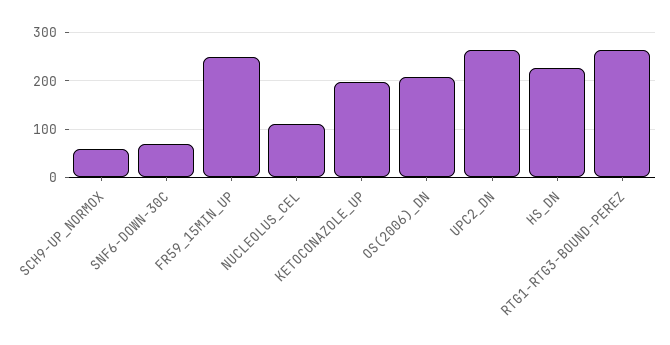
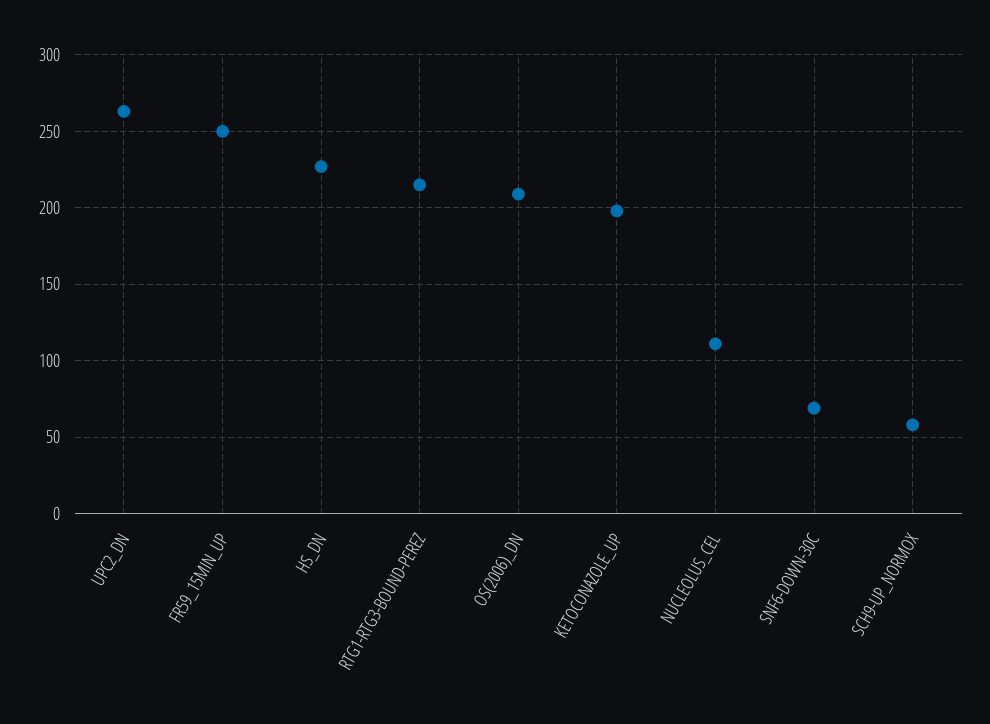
  {
    "SCH9-UP_NORMOX": 60,
    "SNF6-DOWN-30C": 70,
    "FR59_15MIN_UP": 250,
    "NUCLEOLUS_CEL": 110,
    "KETOCONAZOLE_UP": 200,
    "OS(2006)_DN": 210,
    "UPC2_DN": 265,
    "HS_DN": 225,
-   "RTG1-RTG3-BOUND-PEREZ": 260
+   "RTG1-RTG3-BOUND-PEREZ": 215
  }

